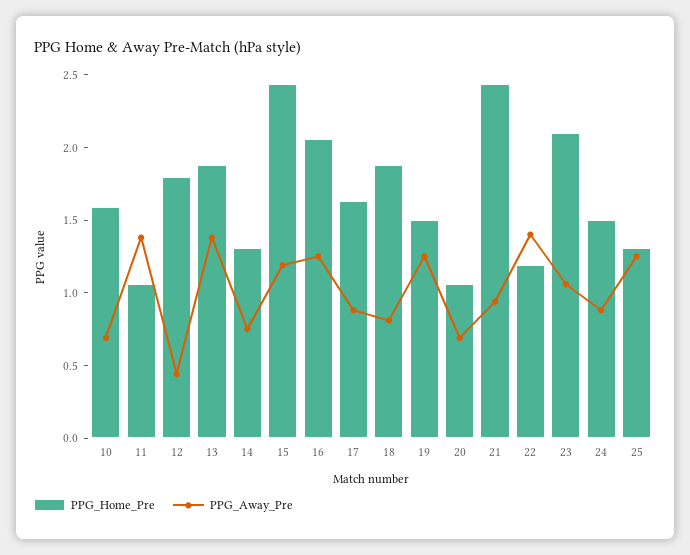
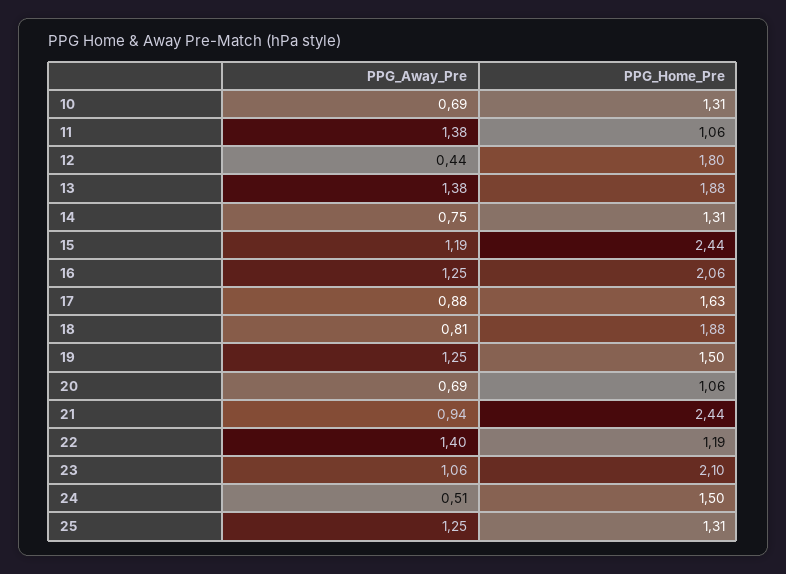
  {
    "PPG_Home_Pre": {
-     "10": 1.6,
+     "10": 1.31,
      "11": 1.06,
      "12": 1.8,
      "13": 1.88,
      "14": 1.31,
      "15": 2.44,
      "16": 2.06,
      "17": 1.63,
      "18": 1.88,
      "19": 1.5,
      "20": 1.06,
      "21": 2.44,
      "22": 1.19,
      "23": 2.1,
      "24": 1.5,
      "25": 1.31
    },
    "PPG_Away_Pre": {
      "10": 0.69,
      "11": 1.38,
      "12": 0.44,
      "13": 1.38,
      "14": 0.75,
      "15": 1.19,
      "16": 1.25,
      "17": 0.88,
      "18": 0.81,
      "19": 1.25,
      "20": 0.69,
      "21": 0.94,
      "22": 1.4,
      "23": 1.06,
-     "24": 0.9,
+     "24": 0.51,
      "25": 1.25
    }
  }

